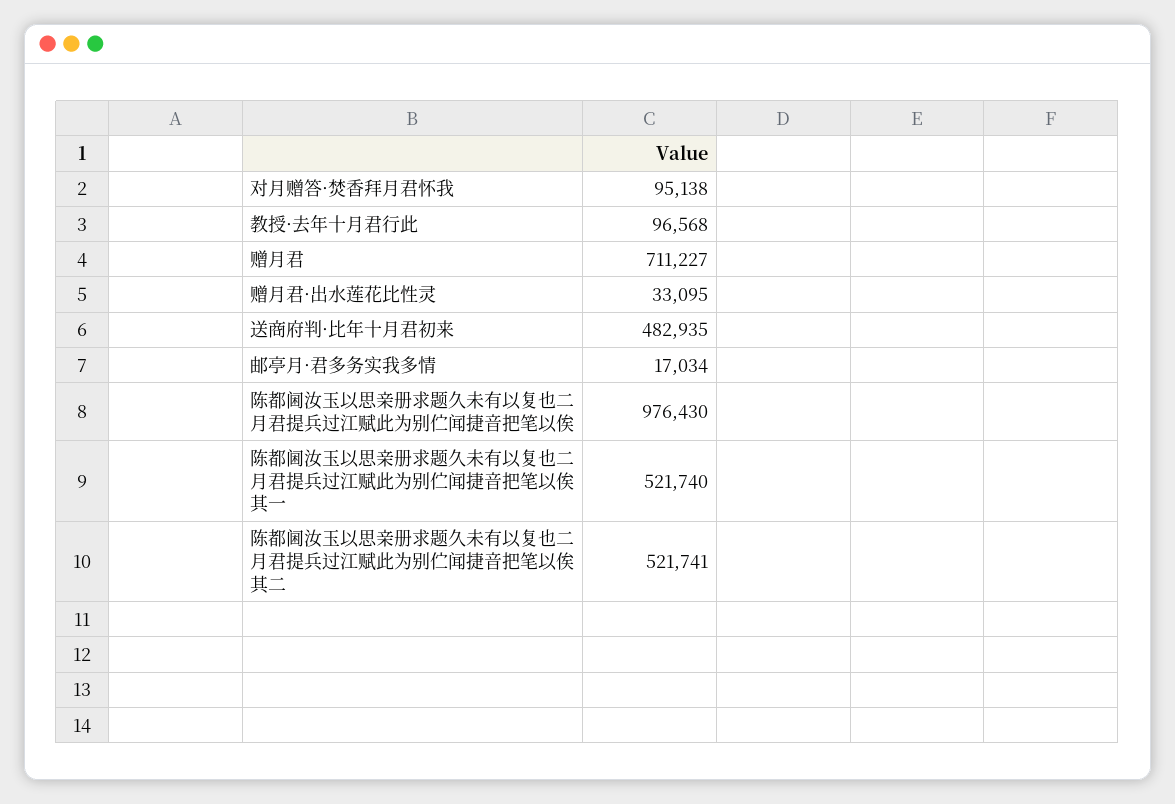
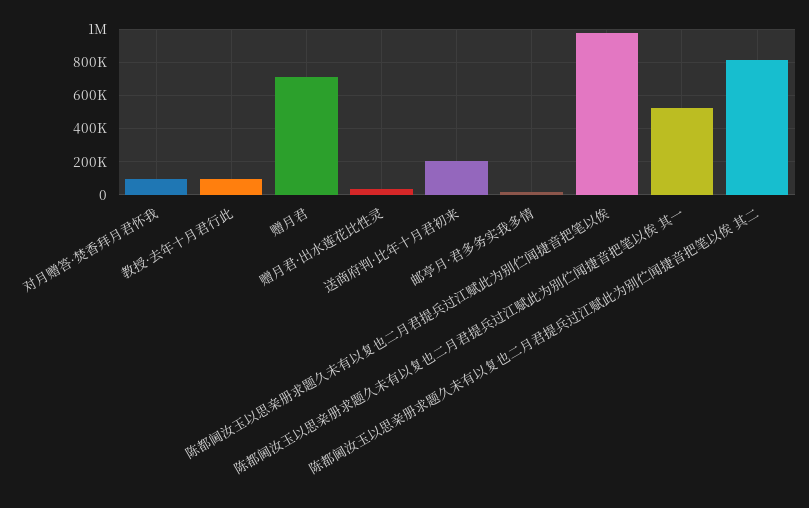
  {
    "对月赠答·焚香拜月君怀我": 95138,
    "教授·去年十月君行此": 96568,
    "赠月君": 711227,
    "赠月君·出水莲花比性灵": 33095,
-   "送商府判·比年十月君初来": 482935,
+   "送商府判·比年十月君初来": 200000,
    "邮亭月·君多务实我多情": 17034,
    "陈都阃汝玉以思亲册求题久未有以复也二月君提兵过江赋此为别伫闻捷音把笔以俟": 976430,
    "陈都阃汝玉以思亲册求题久未有以复也二月君提兵过江赋此为别伫闻捷音把笔以俟 其一": 521740,
-   "陈都阃汝玉以思亲册求题久未有以复也二月君提兵过江赋此为别伫闻捷音把笔以俟 其二": 521741
+   "陈都阃汝玉以思亲册求题久未有以复也二月君提兵过江赋此为别伫闻捷音把笔以俟 其二": 800000
  }

